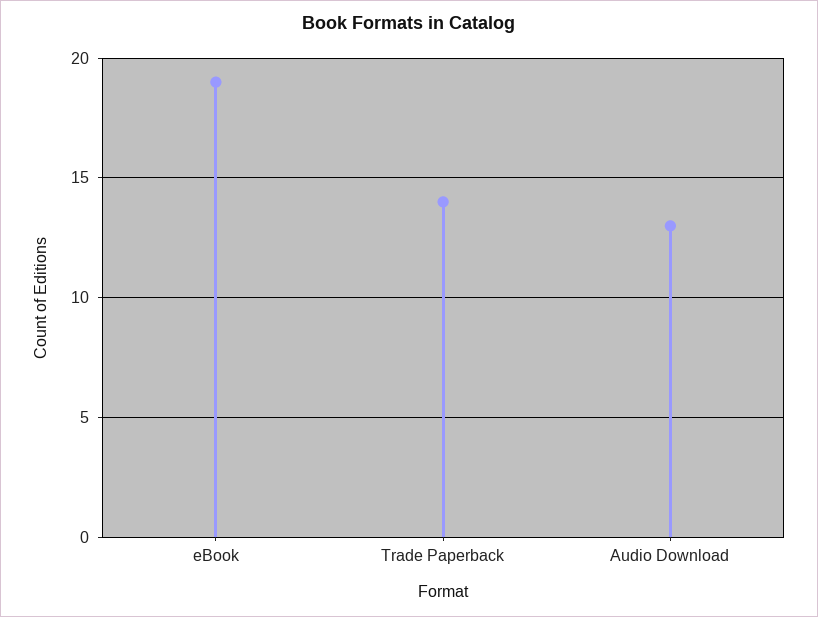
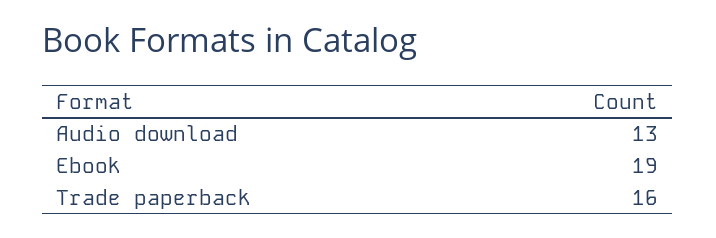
  {
    "eBook": 19,
-   "Trade Paperback": 14,
+   "Trade Paperback": 16,
    "Audio Download": 13
  }

